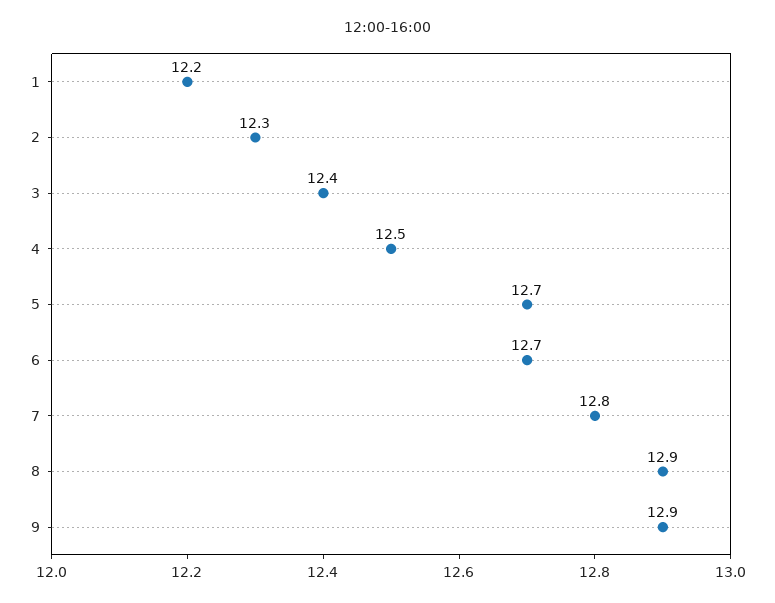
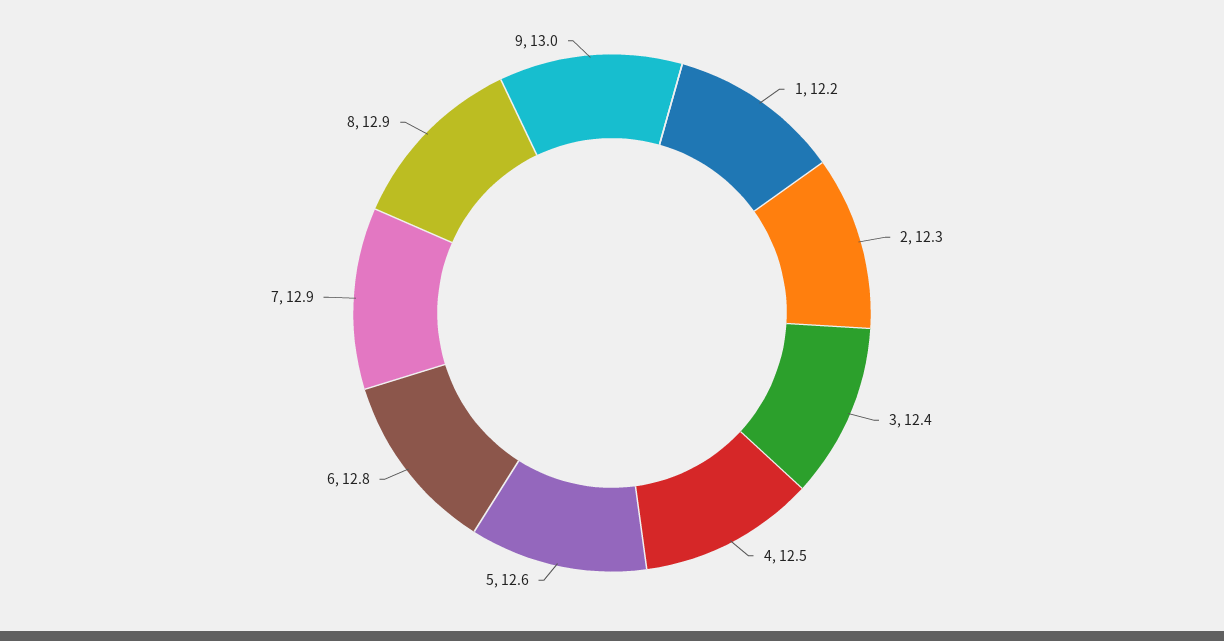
  {
    "1": 12.2,
    "2": 12.3,
    "3": 12.4,
    "4": 12.5,
-   "5": 12.7,
+   "5": 12.6,
-   "6": 12.7,
+   "6": 12.8,
-   "7": 12.8,
+   "7": 12.9,
    "8": 12.9,
-   "9": 12.9
+   "9": 13
  }

